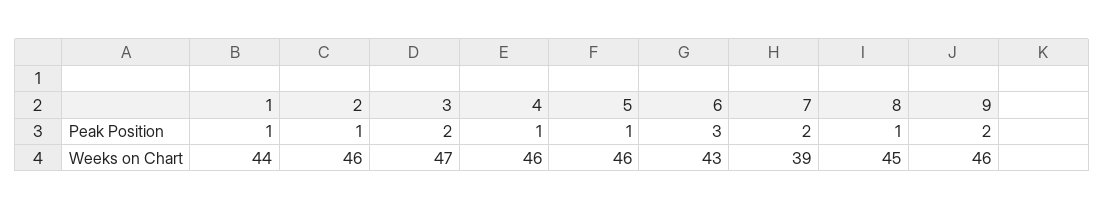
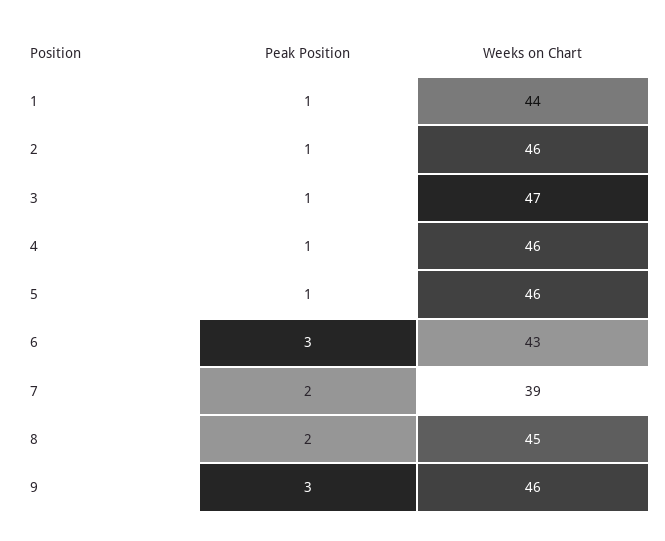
  {
    "1": {
      "Peak Position": 1,
      "Weeks on Chart": 44
    },
    "2": {
      "Peak Position": 1,
      "Weeks on Chart": 46
    },
    "3": {
-     "Peak Position": 2,
+     "Peak Position": 1,
      "Weeks on Chart": 47
    },
    "4": {
      "Peak Position": 1,
      "Weeks on Chart": 46
    },
    "5": {
      "Peak Position": 1,
      "Weeks on Chart": 46
    },
    "6": {
      "Peak Position": 3,
      "Weeks on Chart": 43
    },
    "7": {
      "Peak Position": 2,
      "Weeks on Chart": 39
    },
    "8": {
-     "Peak Position": 1,
+     "Peak Position": 2,
      "Weeks on Chart": 45
    },
    "9": {
-     "Peak Position": 2,
+     "Peak Position": 3,
      "Weeks on Chart": 46
    }
  }

